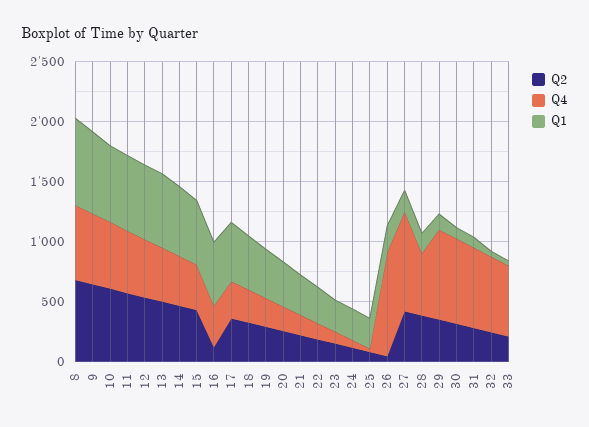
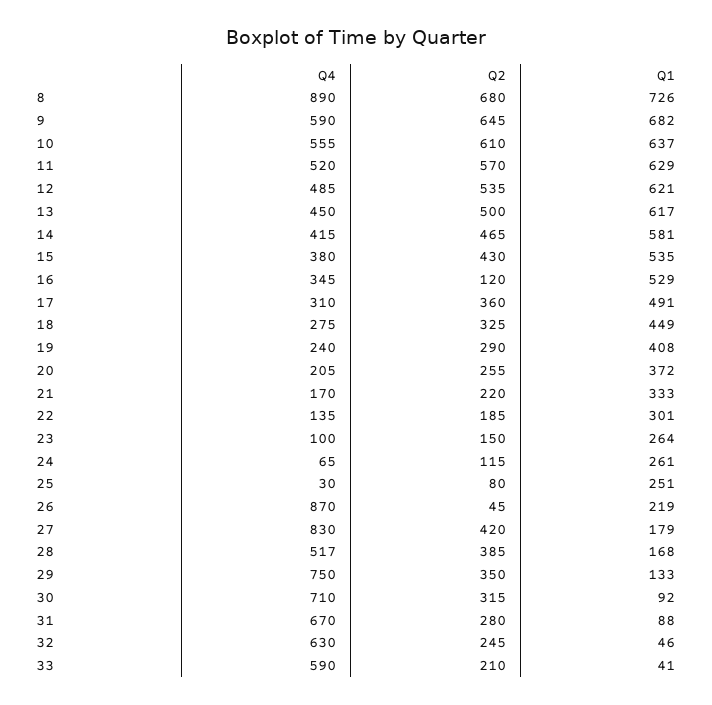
  {
    "Q2": {
      "8": 680,
      "9": 645,
      "10": 610,
      "11": 570,
      "12": 535,
      "13": 500,
      "14": 465,
      "15": 430,
      "16": 120,
      "17": 360,
      "18": 325,
      "19": 290,
      "20": 255,
      "21": 220,
      "22": 185,
      "23": 150,
      "24": 115,
      "25": 80,
      "26": 45,
      "27": 420,
      "28": 385,
      "29": 350,
      "30": 315,
      "31": 280,
      "32": 245,
      "33": 210
    },
    "Q4": {
-     "8": 600,
+     "8": 890,
      "9": 590,
      "10": 555,
      "11": 520,
      "12": 485,
      "13": 450,
      "14": 415,
      "15": 380,
      "16": 345,
      "17": 310,
      "18": 275,
      "19": 240,
      "20": 205,
      "21": 170,
      "22": 135,
      "23": 100,
      "24": 65,
      "25": 30,
      "26": 870,
      "27": 830,
      "28": 517,
      "29": 750,
      "30": 710,
      "31": 670,
      "32": 630,
      "33": 590
    },
    "Q1": {
      "8": 726,
      "9": 682,
      "10": 637,
      "11": 629,
      "12": 621,
      "13": 617,
      "14": 581,
      "15": 535,
      "16": 529,
      "17": 491,
      "18": 449,
      "19": 408,
      "20": 372,
      "21": 333,
      "22": 301,
      "23": 264,
      "24": 261,
      "25": 251,
      "26": 219,
      "27": 179,
      "28": 168,
      "29": 133,
      "30": 92,
      "31": 88,
      "32": 46,
      "33": 41
    }
  }

